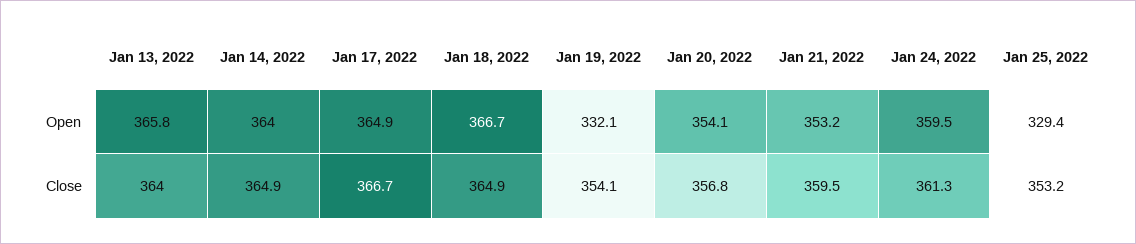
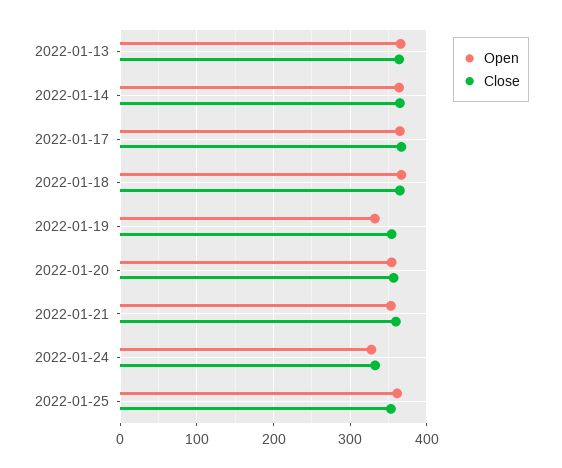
  {
    "Open": {
      "Jan 13, 2022": 365.8,
      "Jan 14, 2022": 364,
      "Jan 17, 2022": 364.9,
      "Jan 18, 2022": 366.7,
      "Jan 19, 2022": 332.1,
      "Jan 20, 2022": 354.1,
      "Jan 21, 2022": 353.2,
-     "Jan 24, 2022": 359.5,
+     "Jan 24, 2022": 330,
-     "Jan 25, 2022": 329.4
+     "Jan 25, 2022": 360
    },
    "Close": {
      "Jan 13, 2022": 364,
      "Jan 14, 2022": 364.9,
      "Jan 17, 2022": 366.7,
      "Jan 18, 2022": 364.9,
      "Jan 19, 2022": 354.1,
      "Jan 20, 2022": 356.8,
      "Jan 21, 2022": 359.5,
-     "Jan 24, 2022": 361.3,
+     "Jan 24, 2022": 330,
      "Jan 25, 2022": 353.2
    }
  }

